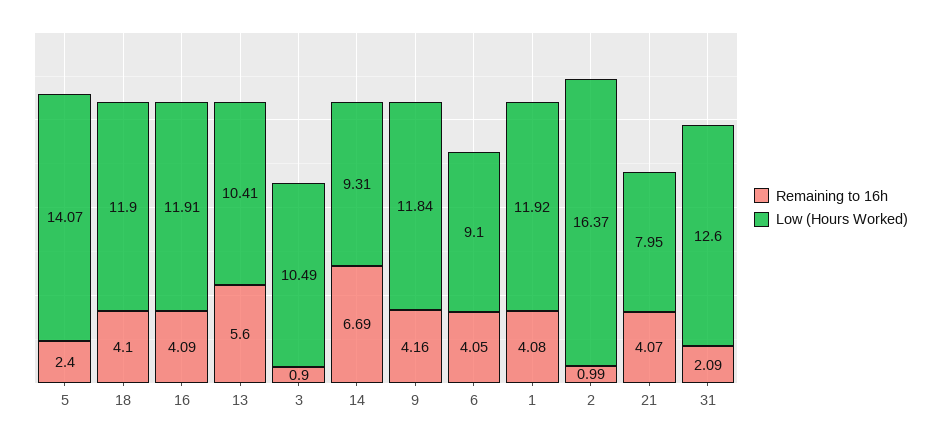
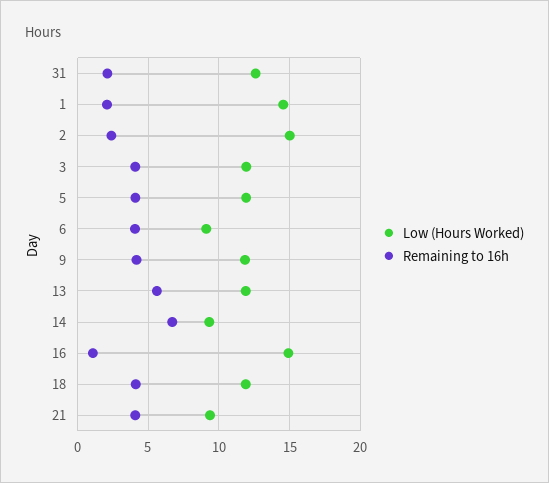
  {
    "Remaining to 16h": {
-     "5": 2.4,
+     "5": 4,
      "18": 4.1,
-     "16": 4.09,
+     "16": 1,
      "13": 5.6,
-     "3": 0.9,
+     "3": 4,
      "14": 6.69,
      "9": 4.16,
      "6": 4.05,
-     "1": 4.08,
+     "1": 2,
-     "2": 0.99,
+     "2": 2.5,
      "21": 4.07,
      "31": 2.09
    },
    "Low (Hours Worked)": {
-     "5": 14.07,
+     "5": 12,
      "18": 11.9,
-     "16": 11.91,
+     "16": 15,
-     "13": 10.41,
+     "13": 12,
-     "3": 10.49,
+     "3": 12,
      "14": 9.31,
      "9": 11.84,
      "6": 9.1,
-     "1": 11.92,
+     "1": 14.5,
-     "2": 16.37,
+     "2": 15,
-     "21": 7.95,
+     "21": 9.5,
      "31": 12.6
    }
  }

